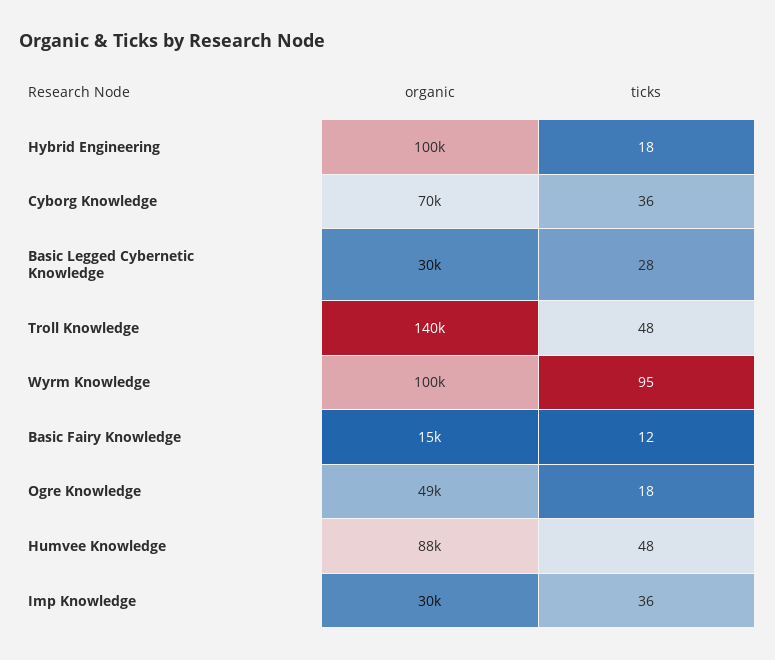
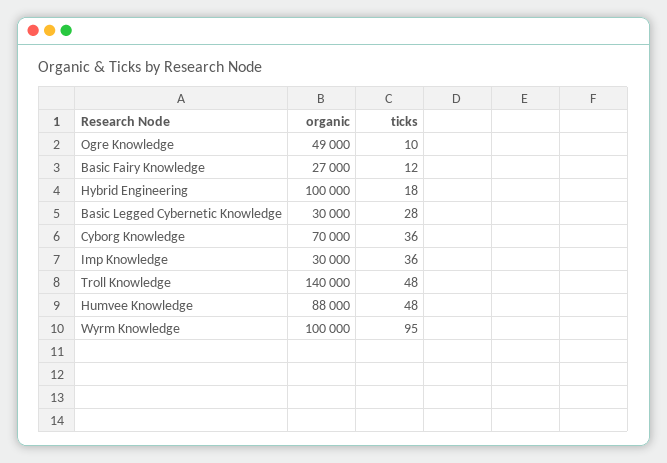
  {
    "organic": {
      "Hybrid Engineering": 100000,
      "Cyborg Knowledge": 70000,
      "Basic Legged Cybernetic Knowledge": 30000,
      "Troll Knowledge": 140000,
      "Wyrm Knowledge": 100000,
-     "Basic Fairy Knowledge": 15000,
+     "Basic Fairy Knowledge": 27000,
      "Ogre Knowledge": 49000,
      "Humvee Knowledge": 88000,
      "Imp Knowledge": 30000
    },
    "ticks": {
      "Hybrid Engineering": 18,
      "Cyborg Knowledge": 36,
      "Basic Legged Cybernetic Knowledge": 28,
      "Troll Knowledge": 48,
      "Wyrm Knowledge": 95,
      "Basic Fairy Knowledge": 12,
-     "Ogre Knowledge": 18,
+     "Ogre Knowledge": 10,
      "Humvee Knowledge": 48,
      "Imp Knowledge": 36
    }
  }

